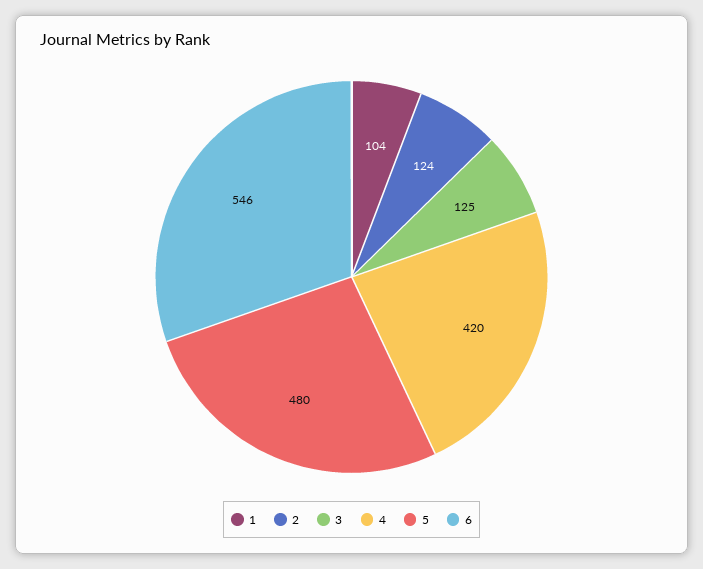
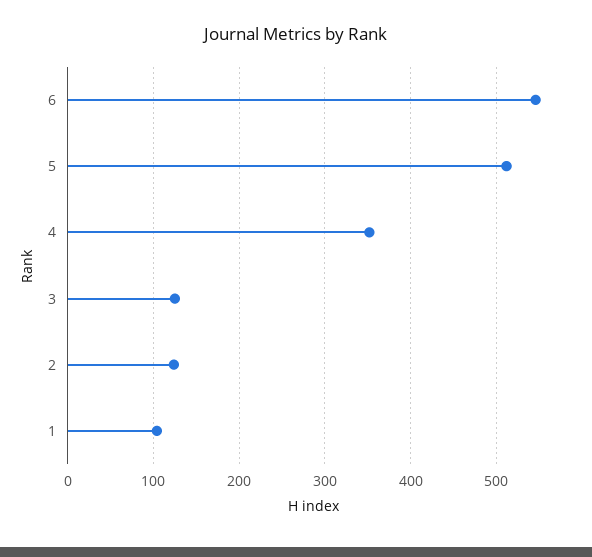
  {
    "1": 104,
    "2": 124,
    "3": 125,
-   "4": 420,
+   "4": 350,
-   "5": 480,
+   "5": 510,
    "6": 546
  }

